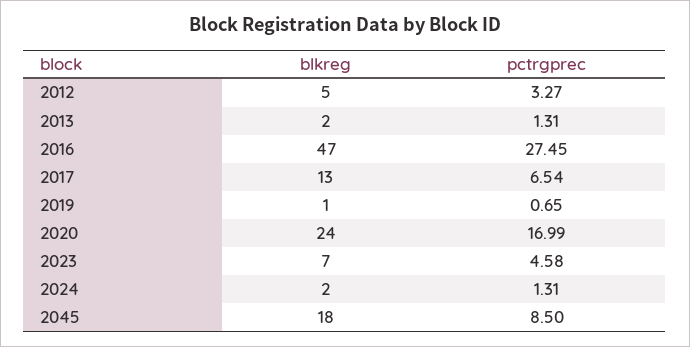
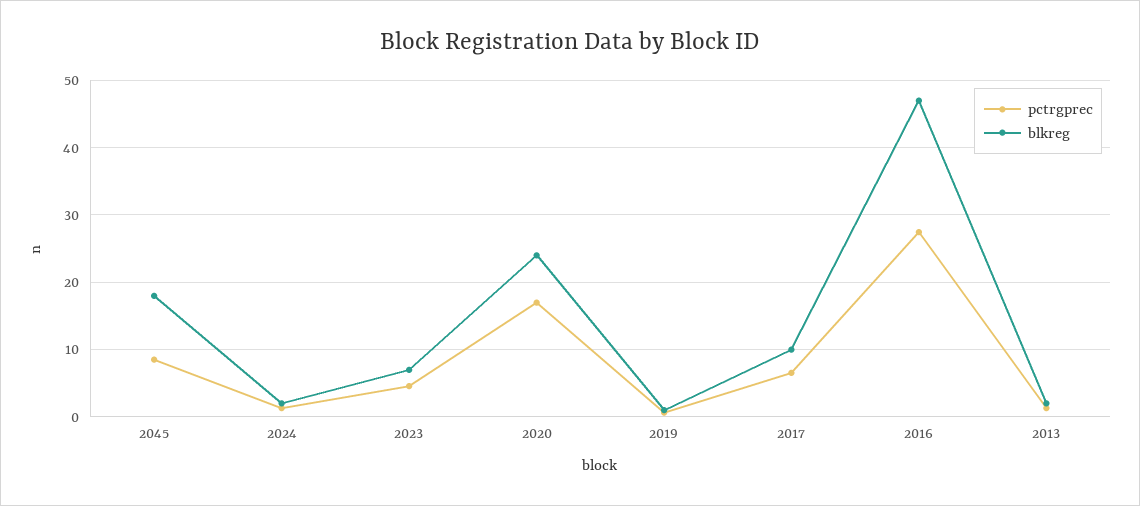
  {
    "blkreg": {
-     "2012": 5,
      "2013": 2,
      "2016": 47,
-     "2017": 13,
+     "2017": 10,
      "2019": 1,
      "2020": 24,
      "2023": 7,
      "2024": 2,
      "2045": 18
    },
    "pctrgprec": {
-     "2012": 3.27,
      "2013": 1.31,
      "2016": 27.45,
      "2017": 6.54,
      "2019": 0.65,
      "2020": 16.99,
      "2023": 4.58,
      "2024": 1.31,
      "2045": 8.5
    }
  }

